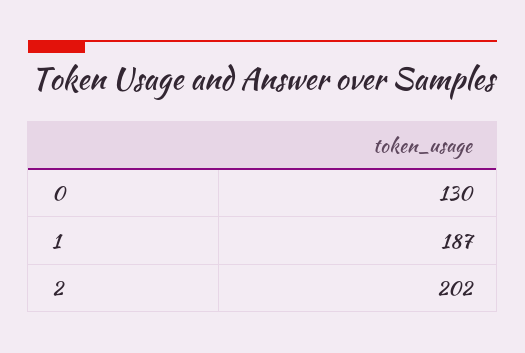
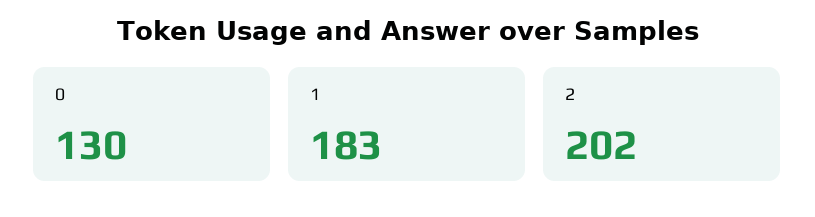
  {
    "0": 130,
-   "1": 187,
+   "1": 183,
    "2": 202
  }

